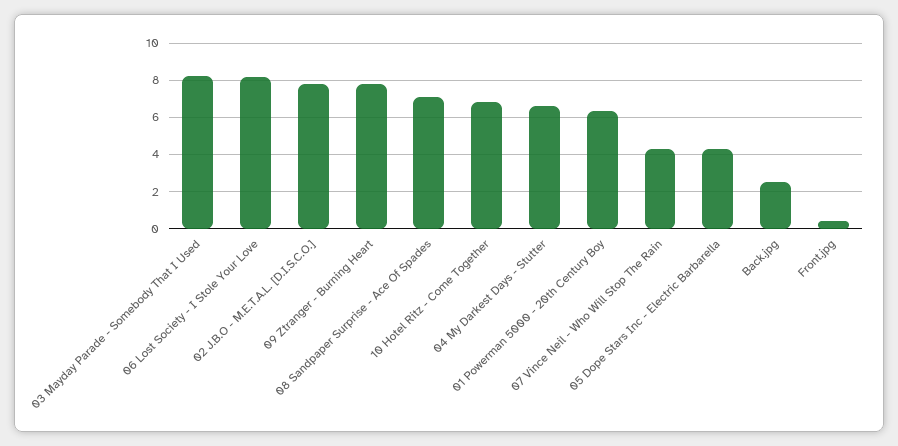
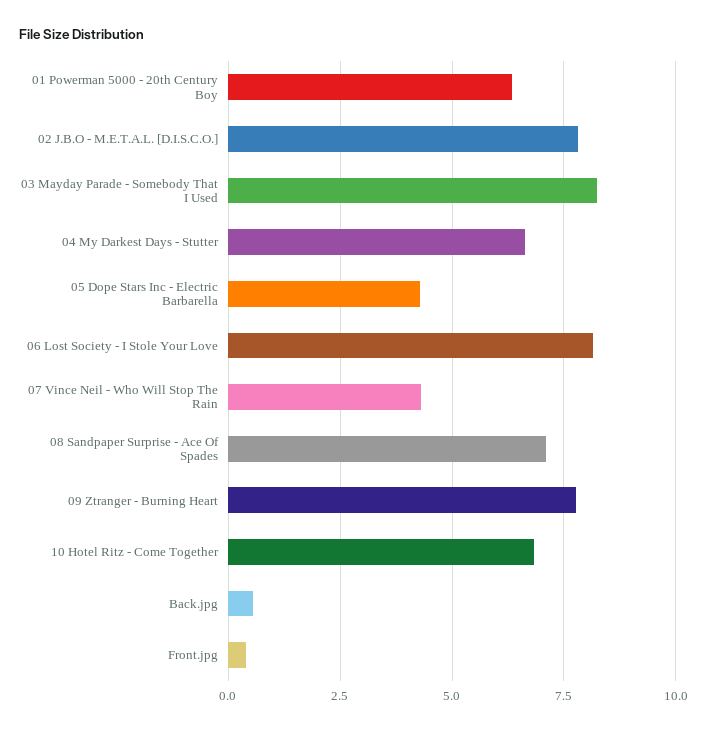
  {
    "03 Mayday Parade - Somebody That I Used": 8.25,
    "06 Lost Society - I Stole Your Love": 8.25,
    "02 J.B.O - M.E.T.A.L. [D.I.S.C.O.]": 7.75,
    "09 Ztranger - Burning Heart": 7.75,
    "08 Sandpaper Surprise - Ace Of Spades": 7,
    "10 Hotel Ritz - Come Together": 6.75,
    "04 My Darkest Days - Stutter": 6.75,
    "01 Powerman 5000 - 20th Century Boy": 6.25,
    "07 Vince Neil - Who Will Stop The Rain": 4.25,
    "05 Dope Stars Inc - Electric Barbarella": 4.25,
-   "Back.jpg": 2.5,
+   "Back.jpg": 0.5,
    "Front.jpg": 0.5
  }

